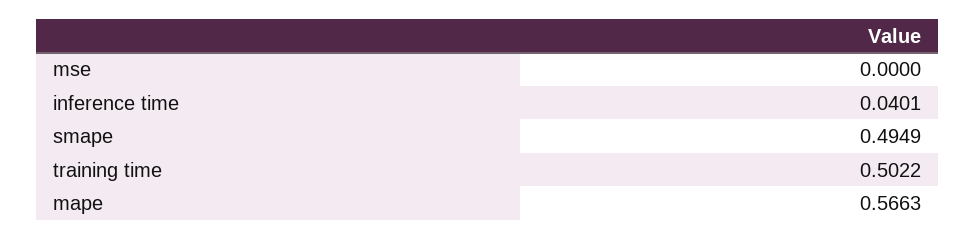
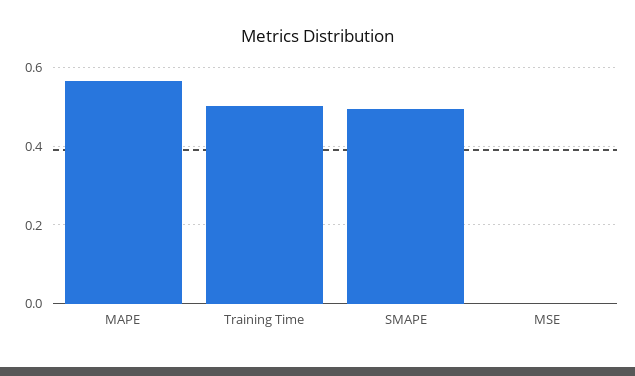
  {
    "mse": 0,
-   "inference time": 0.0401,
    "smape": 0.4949,
    "training time": 0.5022,
    "mape": 0.5663
  }

